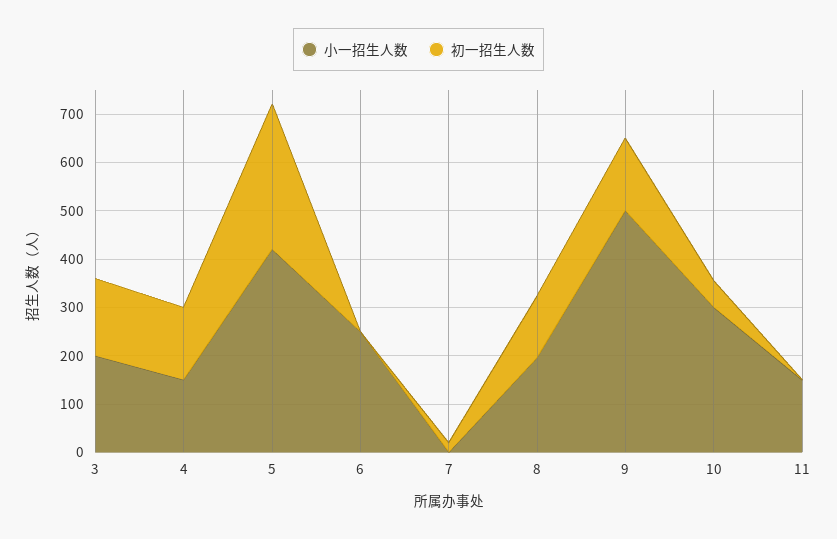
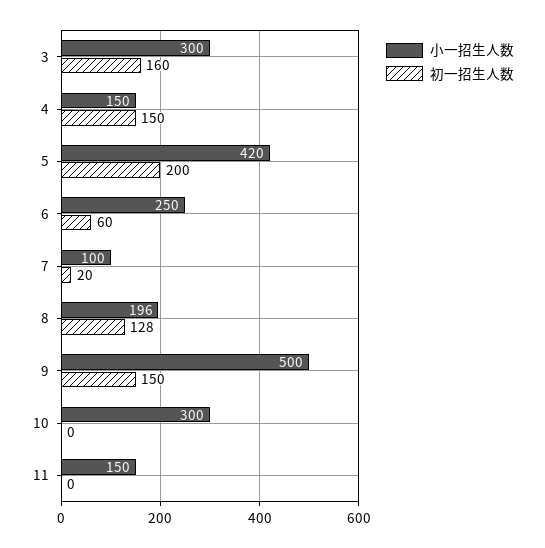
  {
    "小一招生人数": {
-     "3": 200,
+     "3": 300,
      "4": 150,
      "5": 420,
      "6": 250,
-     "7": 0,
+     "7": 100,
      "8": 196,
      "9": 500,
      "10": 300,
      "11": 150
    },
    "初一招生人数": {
      "3": 160,
      "4": 150,
-     "5": 300,
+     "5": 200,
-     "6": 0,
+     "6": 60,
      "7": 20,
      "8": 128,
      "9": 150,
-     "10": 60,
+     "10": 0,
      "11": 0
    }
  }

